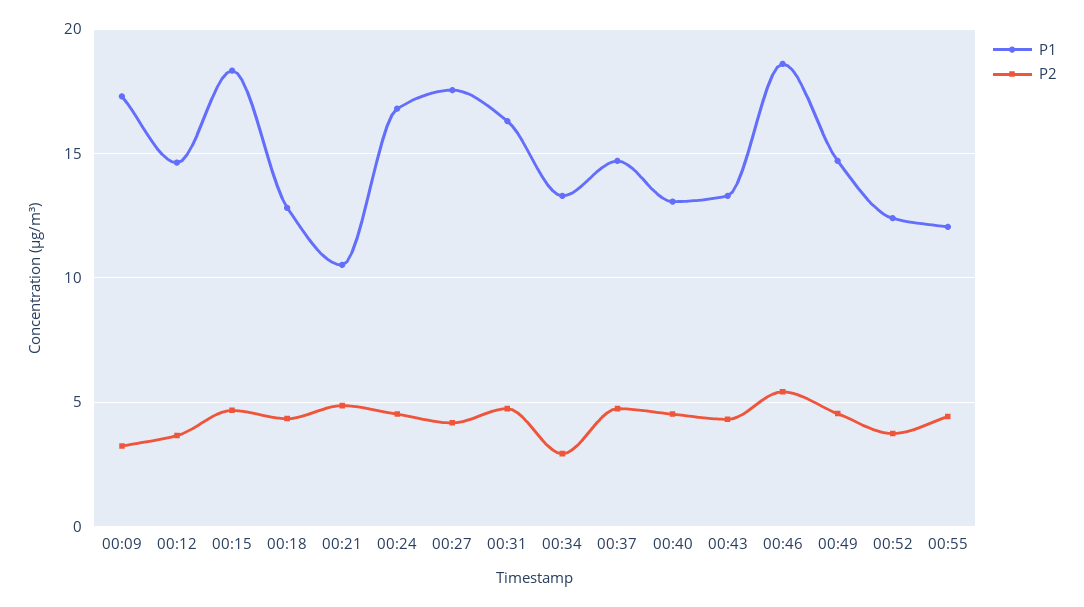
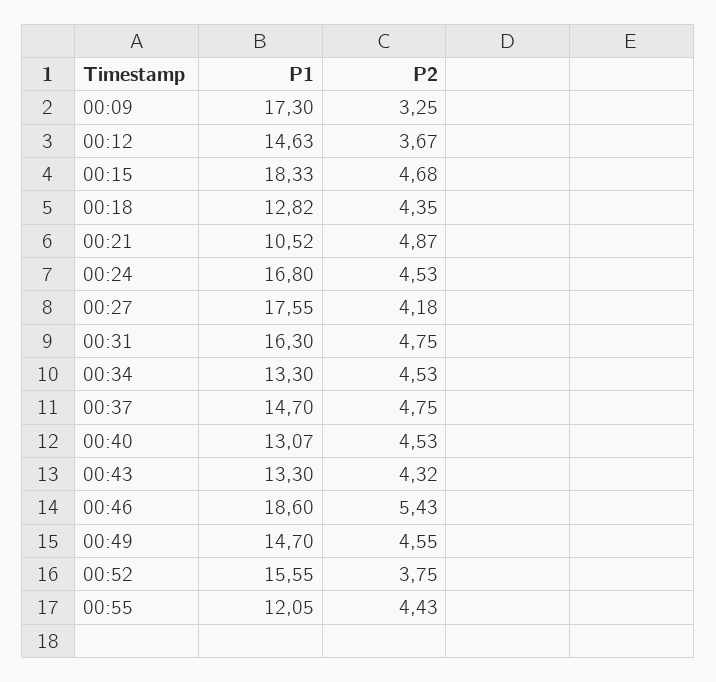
  {
    "P1": {
      "00:09": 17.3,
      "00:12": 14.63,
      "00:15": 18.33,
      "00:18": 12.82,
      "00:21": 10.52,
      "00:24": 16.8,
      "00:27": 17.55,
      "00:31": 16.3,
      "00:34": 13.3,
      "00:37": 14.7,
      "00:40": 13.07,
      "00:43": 13.3,
      "00:46": 18.6,
      "00:49": 14.7,
-     "00:52": 12.5,
+     "00:52": 15.55,
      "00:55": 12.05
    },
    "P2": {
      "00:09": 3.25,
      "00:12": 3.67,
      "00:15": 4.68,
      "00:18": 4.35,
      "00:21": 4.87,
      "00:24": 4.53,
      "00:27": 4.18,
      "00:31": 4.75,
-     "00:34": 3,
+     "00:34": 4.53,
      "00:37": 4.75,
      "00:40": 4.53,
      "00:43": 4.32,
      "00:46": 5.43,
      "00:49": 4.55,
      "00:52": 3.75,
      "00:55": 4.43
    }
  }

